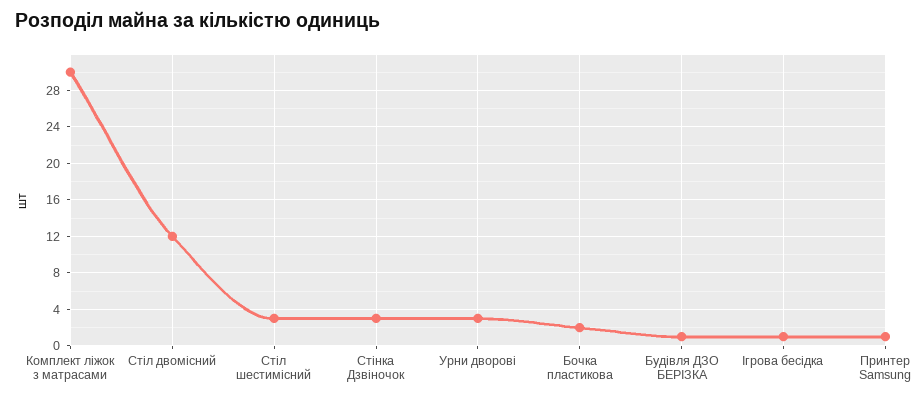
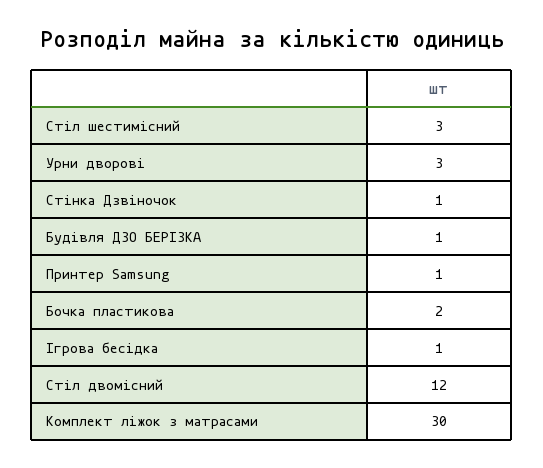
  {
    "Комплект ліжок з матрасами": 30,
    "Стіл двомісний": 12,
    "Стіл шестимісний": 3,
-   "Стінка Дзвіночок": 3,
+   "Стінка Дзвіночок": 1,
    "Урни дворові": 3,
    "Бочка пластикова": 2,
    "Будівля ДЗО БЕРІЗКА": 1,
    "Ігрова бесідка": 1,
    "Принтер Samsung": 1
  }

